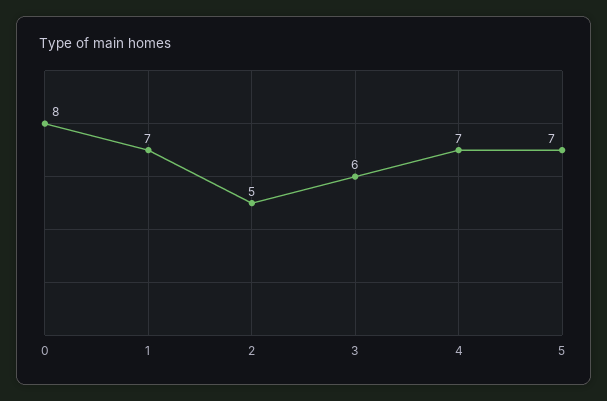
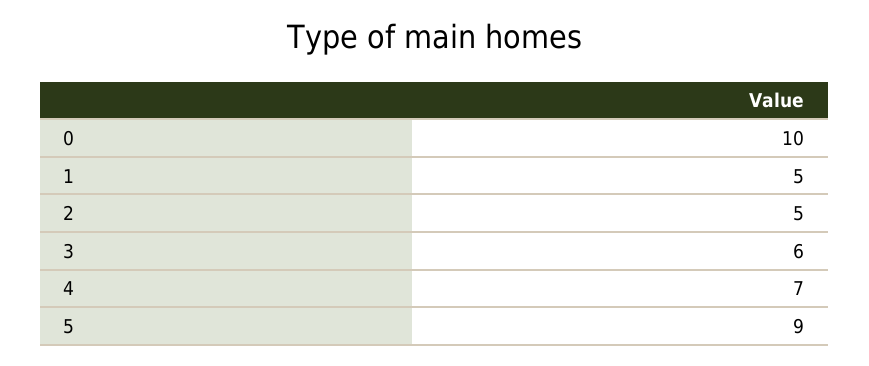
  {
-   "0": 8,
+   "0": 10,
-   "1": 7,
+   "1": 5,
    "2": 5,
    "3": 6,
    "4": 7,
-   "5": 7
+   "5": 9
  }

